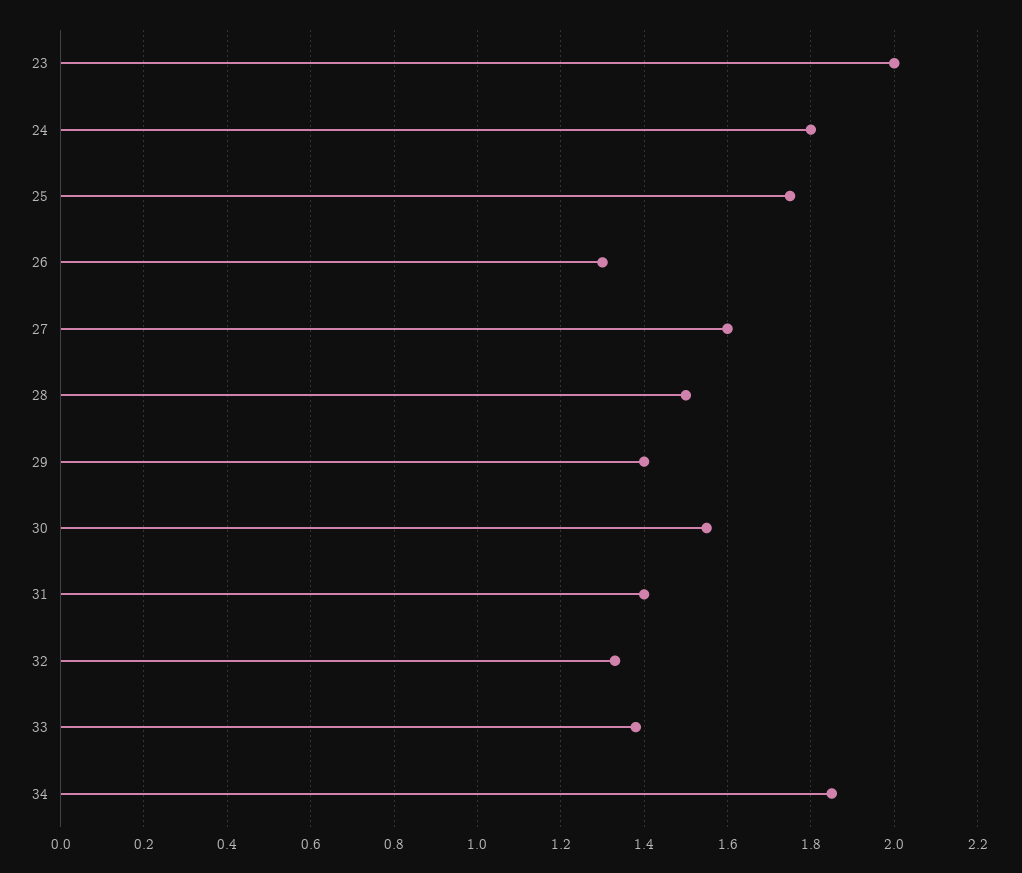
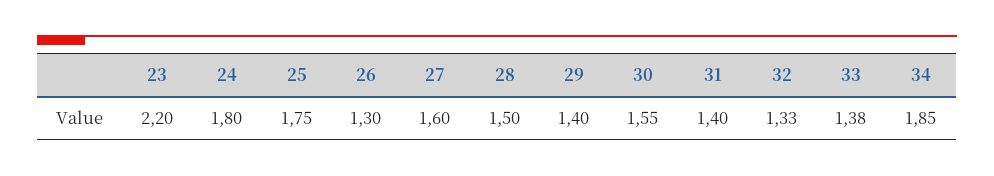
  {
-   "23": 2,
+   "23": 2.2,
    "24": 1.8,
    "25": 1.75,
    "26": 1.3,
    "27": 1.6,
    "28": 1.5,
    "29": 1.4,
    "30": 1.55,
    "31": 1.4,
    "32": 1.33,
    "33": 1.38,
    "34": 1.85
  }

